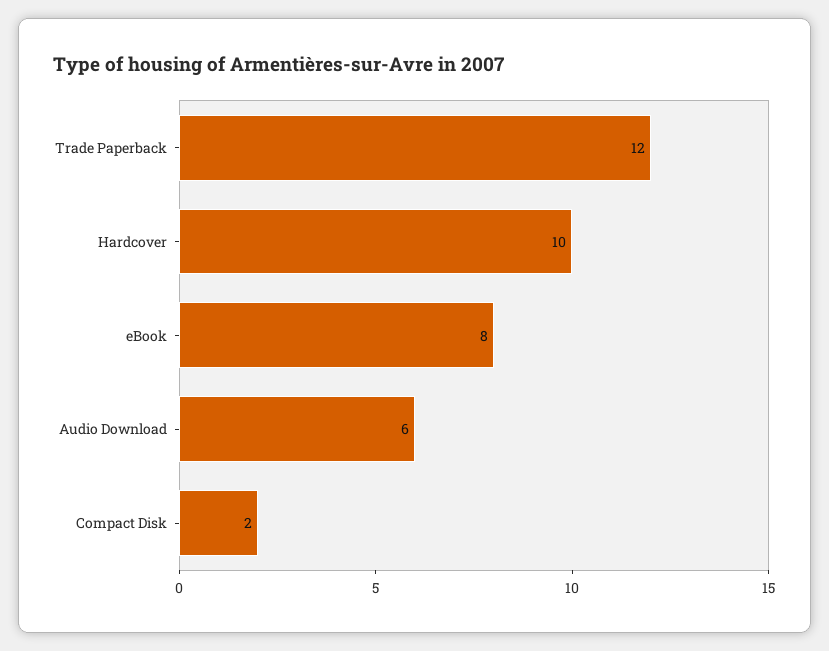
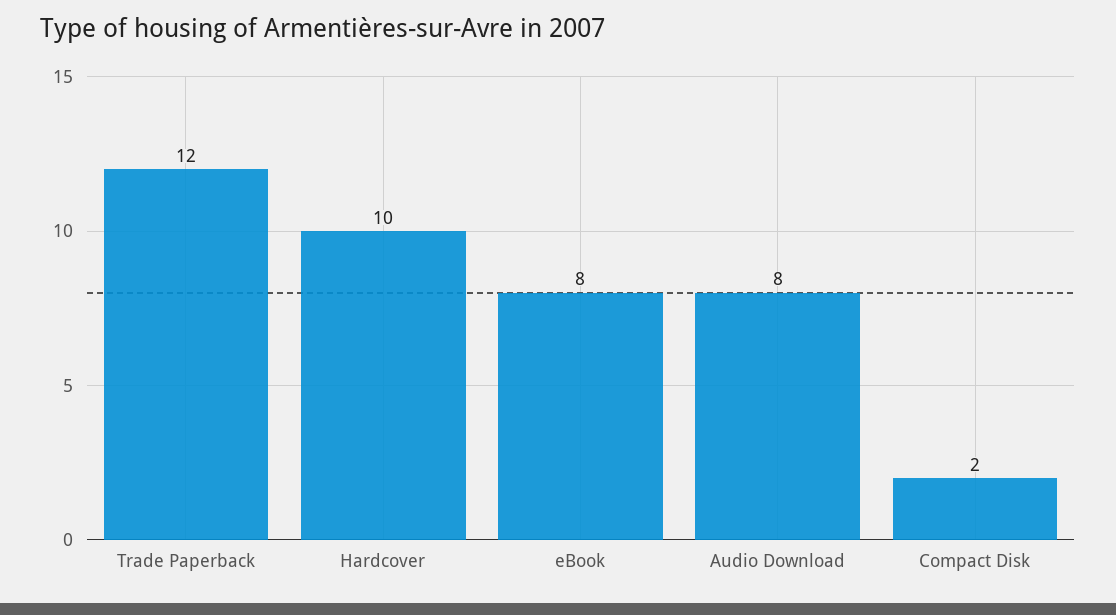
  {
    "Trade Paperback": 12,
    "Hardcover": 10,
    "eBook": 8,
-   "Audio Download": 6,
+   "Audio Download": 8,
    "Compact Disk": 2
  }

